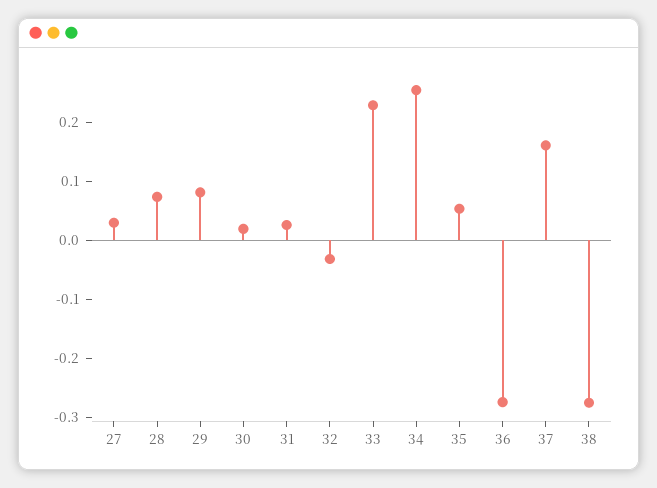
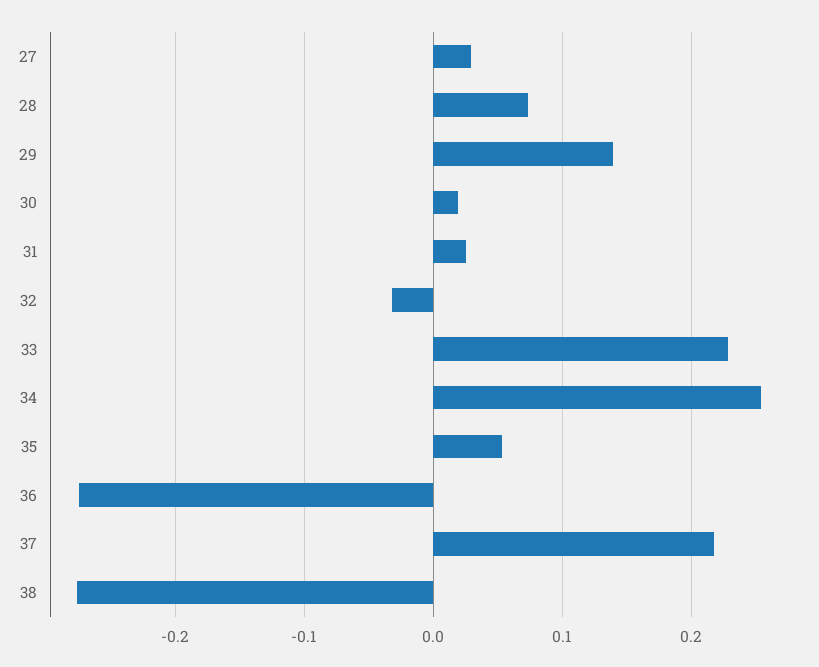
  {
    "27": 0.03,
    "28": 0.07,
-   "29": 0.08,
+   "29": 0.14,
    "30": 0.02,
    "31": 0.03,
    "32": -0.03,
    "33": 0.23,
    "34": 0.25,
    "35": 0.05,
    "36": -0.27,
-   "37": 0.16,
+   "37": 0.22,
    "38": -0.28
  }

